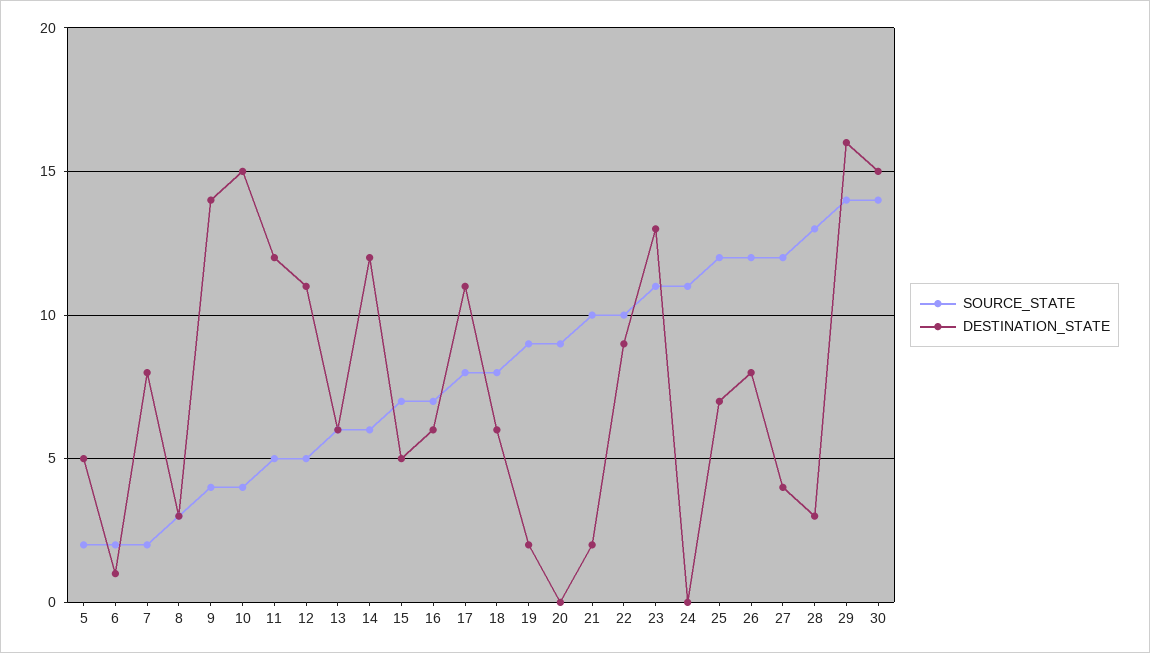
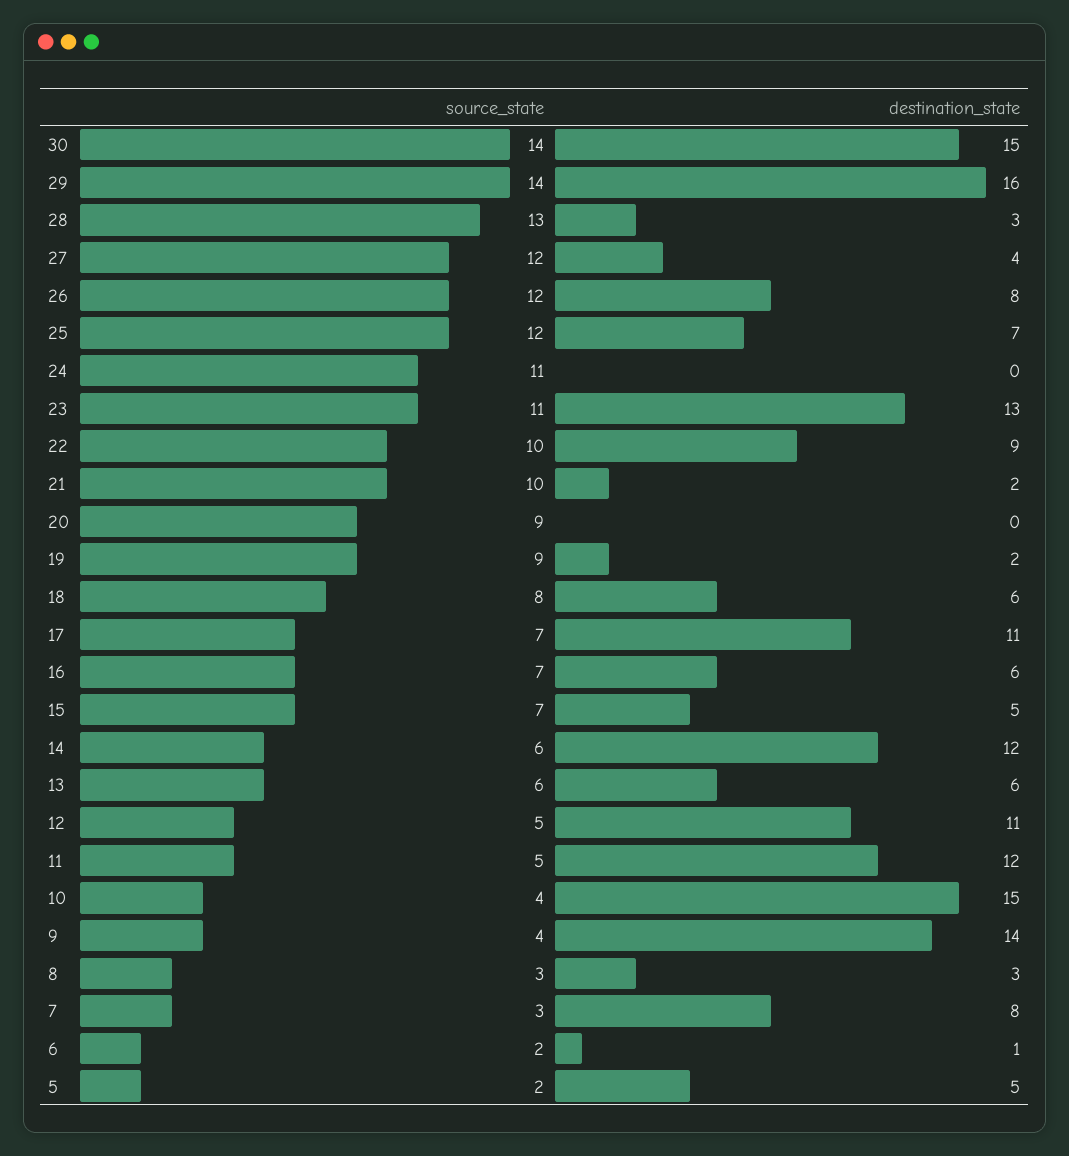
  {
    "SOURCE_STATE": {
      "5": 2,
      "6": 2,
-     "7": 2,
+     "7": 3,
      "8": 3,
      "9": 4,
      "10": 4,
      "11": 5,
      "12": 5,
      "13": 6,
      "14": 6,
      "15": 7,
      "16": 7,
-     "17": 8,
+     "17": 7,
      "18": 8,
      "19": 9,
      "20": 9,
      "21": 10,
      "22": 10,
      "23": 11,
      "24": 11,
      "25": 12,
      "26": 12,
      "27": 12,
      "28": 13,
      "29": 14,
      "30": 14
    },
    "DESTINATION_STATE": {
      "5": 5,
      "6": 1,
      "7": 8,
      "8": 3,
      "9": 14,
      "10": 15,
      "11": 12,
      "12": 11,
      "13": 6,
      "14": 12,
      "15": 5,
      "16": 6,
      "17": 11,
      "18": 6,
      "19": 2,
      "20": 0,
      "21": 2,
      "22": 9,
      "23": 13,
      "24": 0,
      "25": 7,
      "26": 8,
      "27": 4,
      "28": 3,
      "29": 16,
      "30": 15
    }
  }

